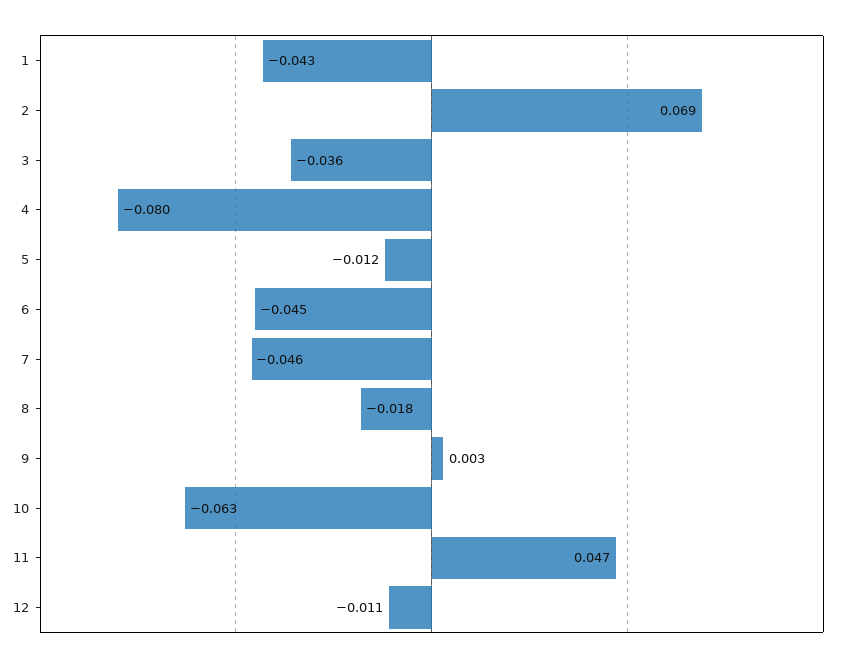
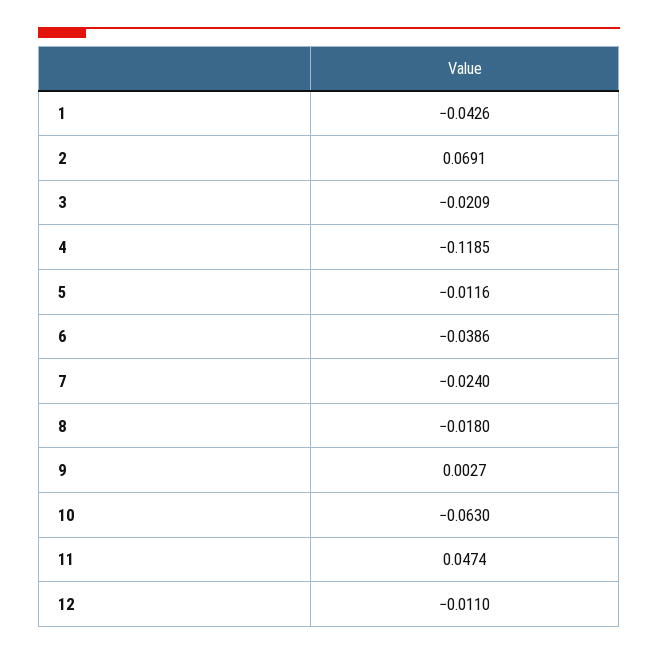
  {
    "1": -0.0426,
    "2": 0.0691,
-   "3": -0.036,
+   "3": -0.0209,
-   "4": -0.08,
+   "4": -0.1185,
    "5": -0.0116,
-   "6": -0.045,
+   "6": -0.0386,
-   "7": -0.046,
+   "7": -0.024,
    "8": -0.018,
    "9": 0.0027,
    "10": -0.063,
    "11": 0.0474,
    "12": -0.011
  }

